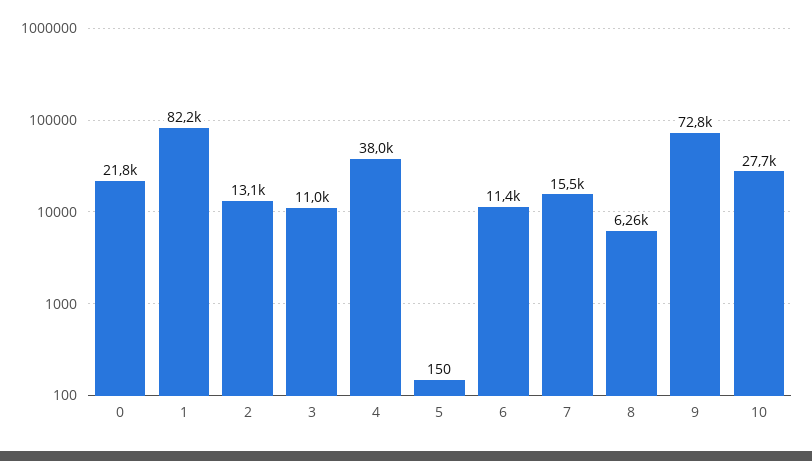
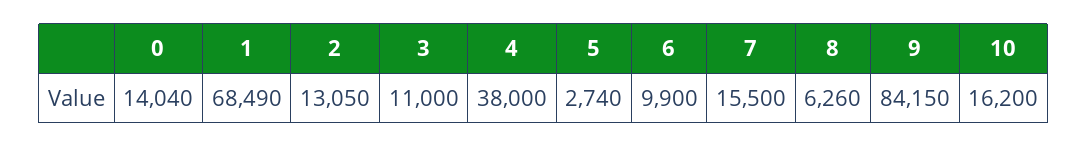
  {
-   "0": 21800,
+   "0": 14040,
-   "1": 82200,
+   "1": 68490,
    "2": 13050,
    "3": 11000,
    "4": 38000,
-   "5": 150,
+   "5": 2740,
-   "6": 11400,
+   "6": 9900,
    "7": 15500,
    "8": 6260,
-   "9": 72800,
+   "9": 84150,
-   "10": 27700
+   "10": 16200
  }

